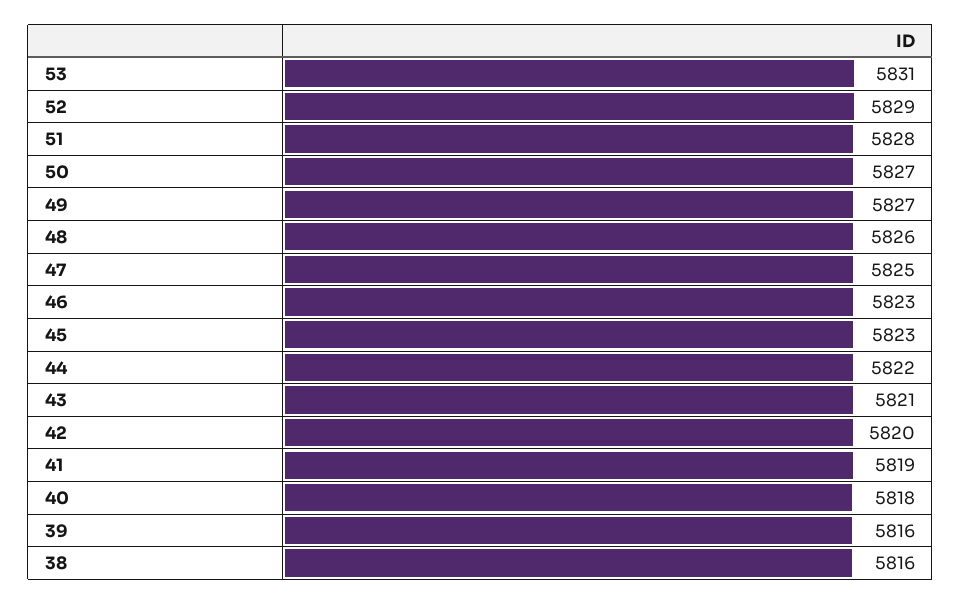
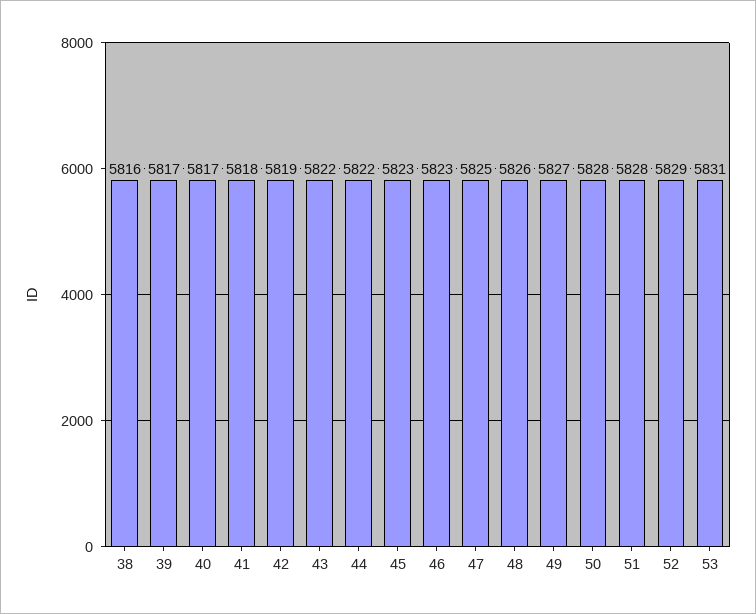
  {
    "53": 5831,
    "52": 5829,
    "51": 5828,
-   "50": 5827,
+   "50": 5828,
    "49": 5827,
    "48": 5826,
    "47": 5825,
    "46": 5823,
    "45": 5823,
    "44": 5822,
-   "43": 5821,
+   "43": 5822,
-   "42": 5820,
+   "42": 5819,
-   "41": 5819,
+   "41": 5818,
-   "40": 5818,
+   "40": 5817,
-   "39": 5816,
+   "39": 5817,
    "38": 5816
  }

